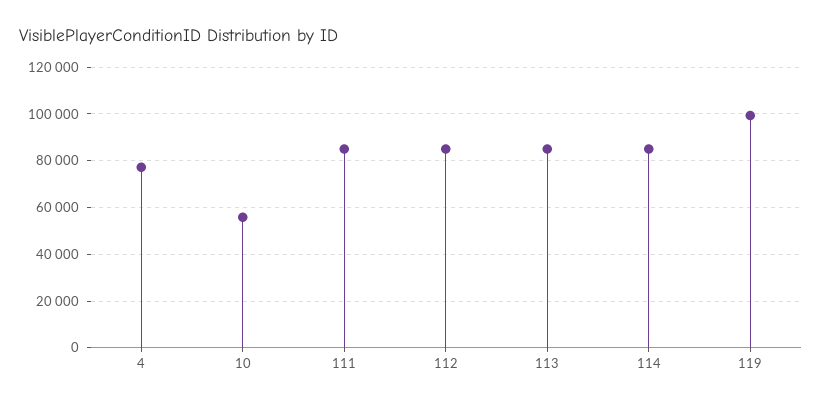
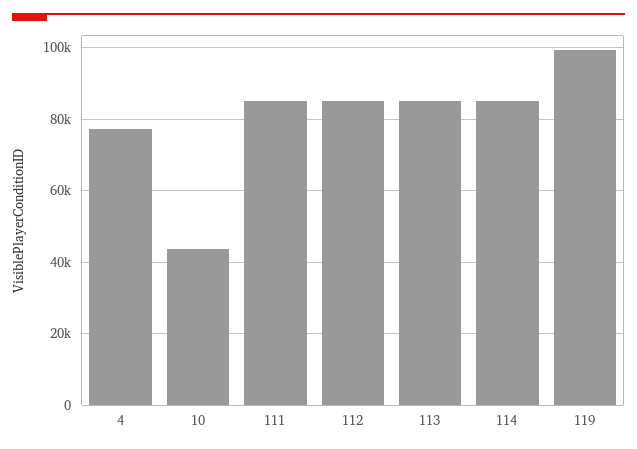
  {
    "4": 78000,
-   "10": 55000,
+   "10": 44000,
    "111": 84000,
    "112": 84000,
    "113": 84000,
    "114": 84000,
    "119": 100000
  }

